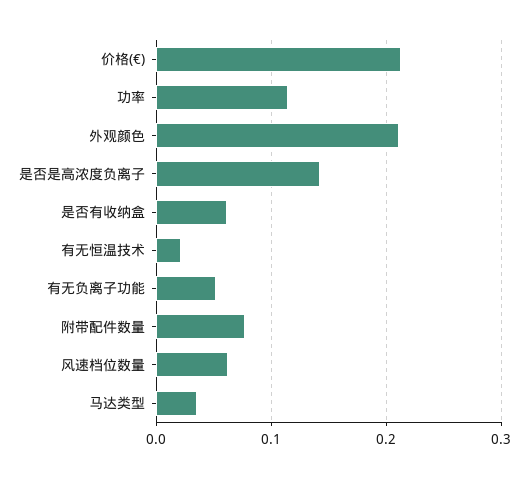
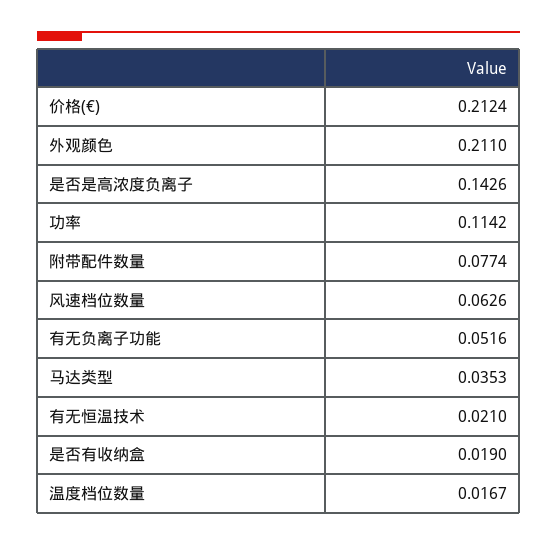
  {
    "价格(€)": 0.2124,
    "功率": 0.1142,
    "外观颜色": 0.211,
    "是否是高浓度负离子": 0.1426,
-   "是否有收纳盒": 0.06,
+   "是否有收纳盒": 0.019,
    "有无恒温技术": 0.021,
    "有无负离子功能": 0.0516,
    "附带配件数量": 0.0774,
    "风速档位数量": 0.0626,
-   "马达类型": 0.0353
+   "马达类型": 0.0353,
+   "温度档位数量": 0.0167
  }

